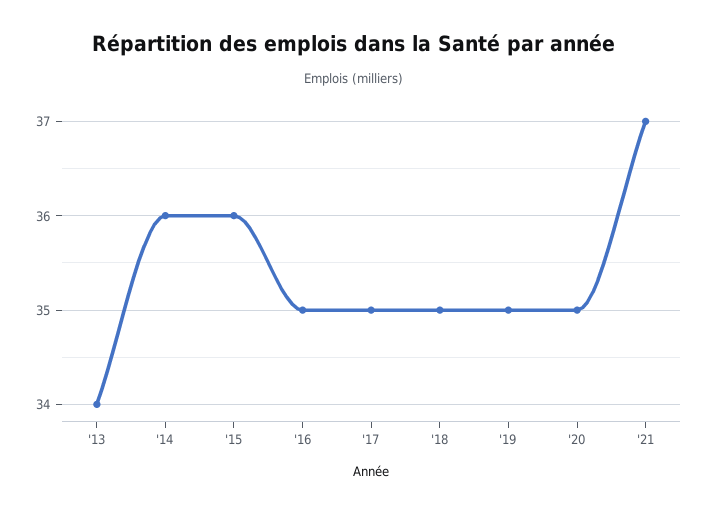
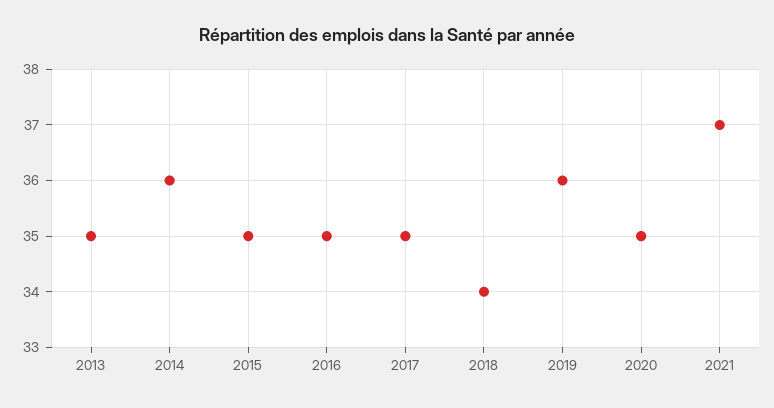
  {
-   "'13": 34,
+   "'13": 35,
    "'14": 36,
-   "'15": 36,
+   "'15": 35,
    "'16": 35,
    "'17": 35,
-   "'18": 35,
+   "'18": 34,
-   "'19": 35,
+   "'19": 36,
    "'20": 35,
    "'21": 37
  }

